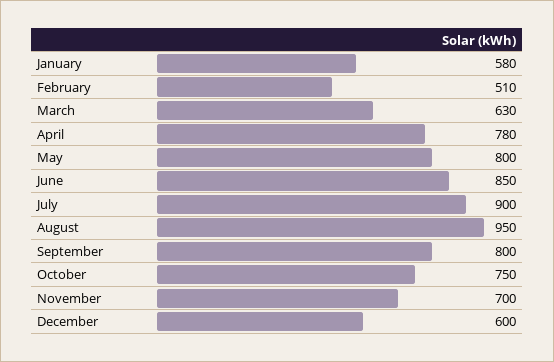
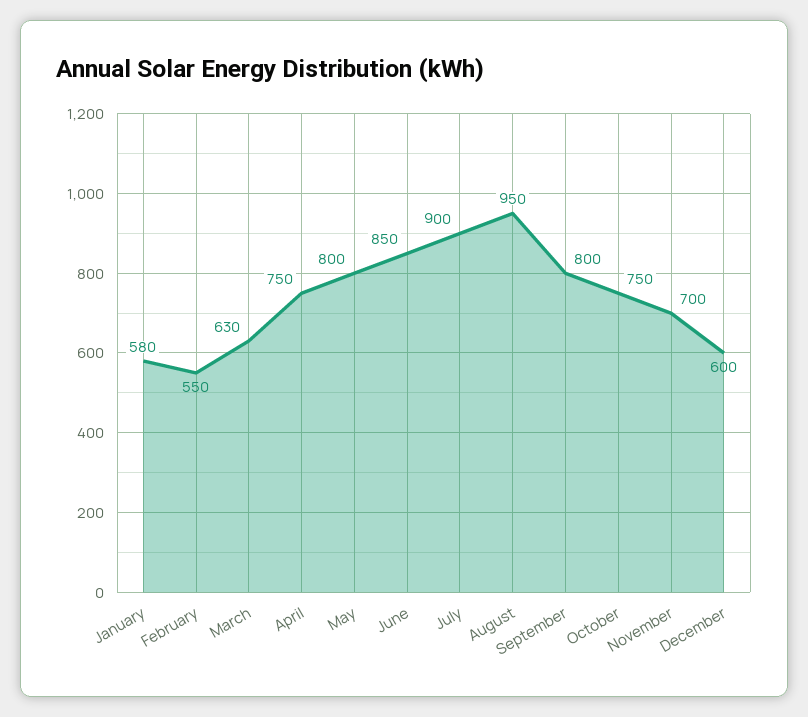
  {
    "January": 580,
-   "February": 510,
+   "February": 550,
    "March": 630,
-   "April": 780,
+   "April": 750,
    "May": 800,
    "June": 850,
    "July": 900,
    "August": 950,
    "September": 800,
    "October": 750,
    "November": 700,
    "December": 600
  }

